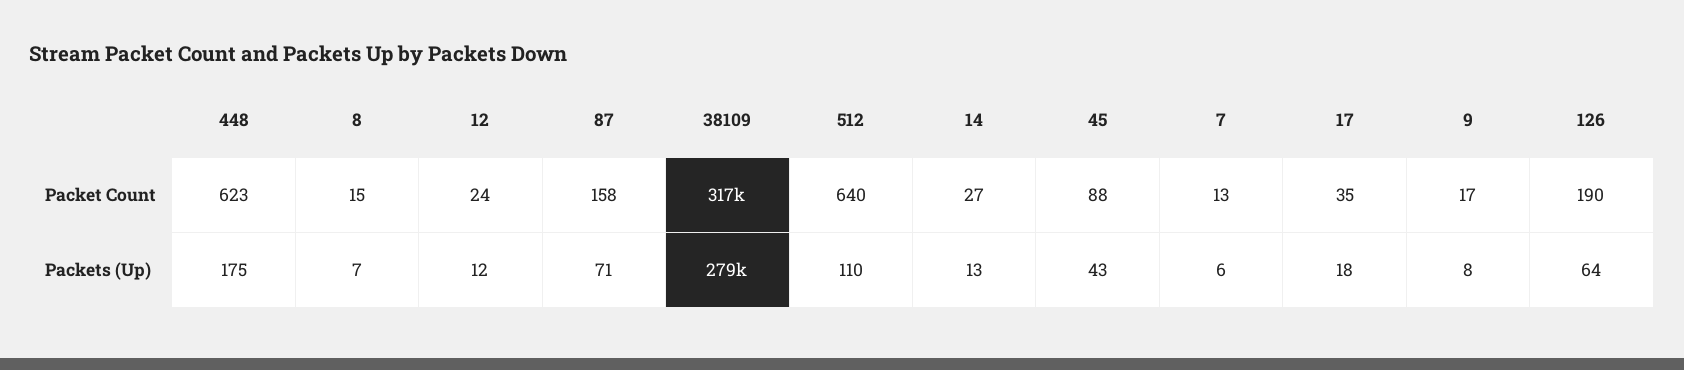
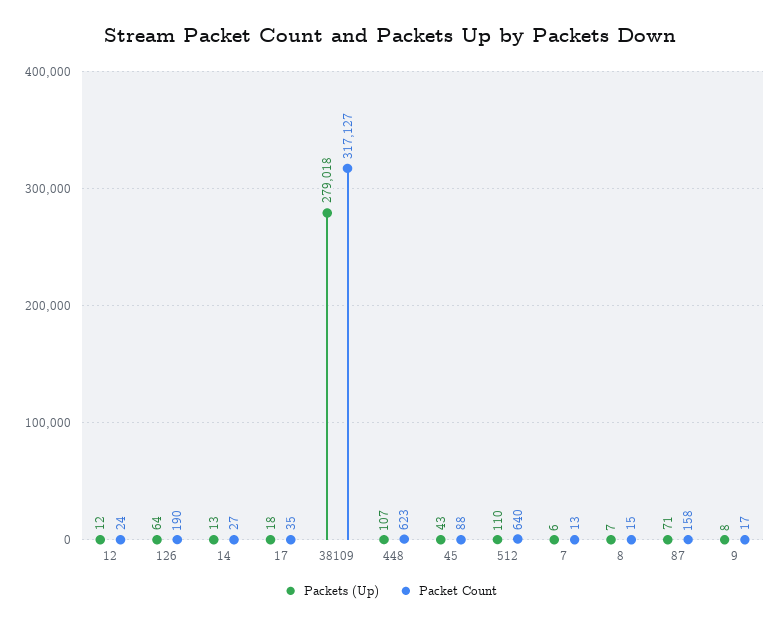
  {
    "Packet Count": {
      "448": 623,
      "8": 15,
      "12": 24,
      "87": 158,
      "38109": 317127,
      "512": 640,
      "14": 27,
      "45": 88,
      "7": 13,
      "17": 35,
      "9": 17,
      "126": 190
    },
    "Packets (Up)": {
-     "448": 175,
+     "448": 107,
      "8": 7,
      "12": 12,
      "87": 71,
      "38109": 279018,
      "512": 110,
      "14": 13,
      "45": 43,
      "7": 6,
      "17": 18,
      "9": 8,
      "126": 64
    }
  }

